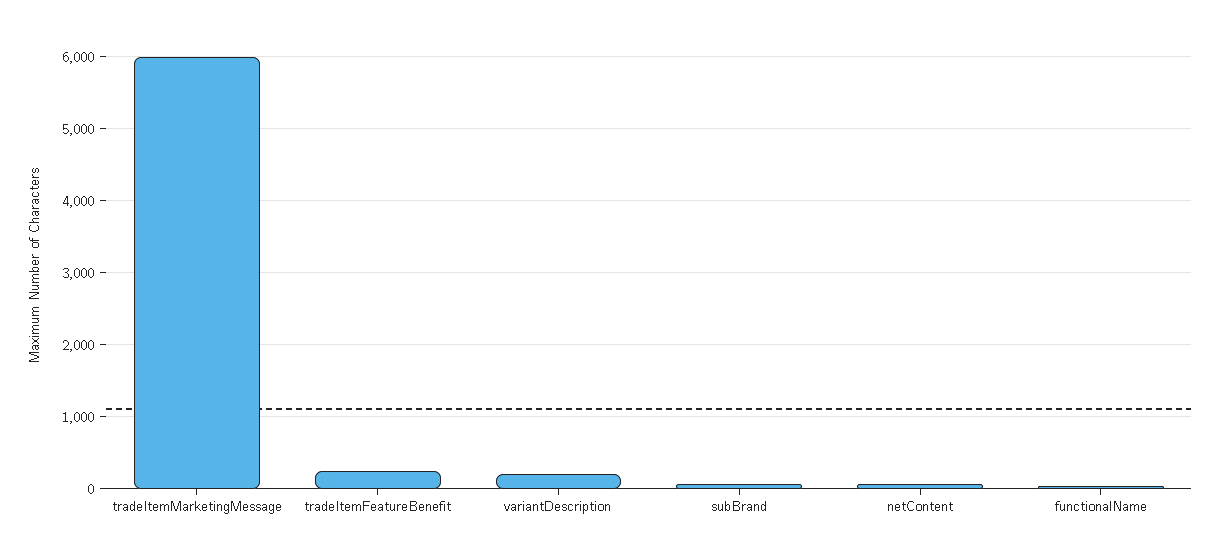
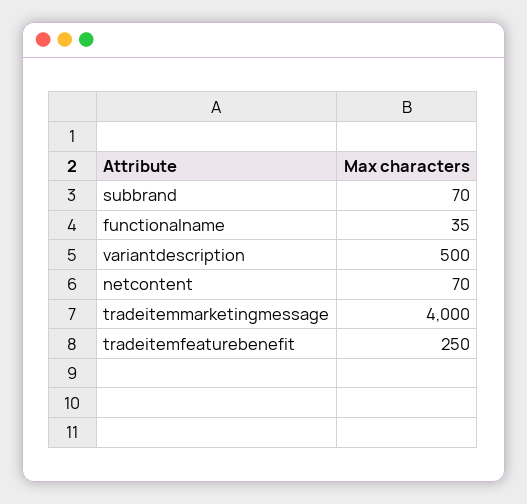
  {
-   "tradeItemMarketingMessage": 6000,
+   "tradeItemMarketingMessage": 4000,
    "tradeItemFeatureBenefit": 250,
-   "variantDescription": 200,
+   "variantDescription": 500,
    "subBrand": 70,
    "netContent": 70,
    "functionalName": 35
  }

